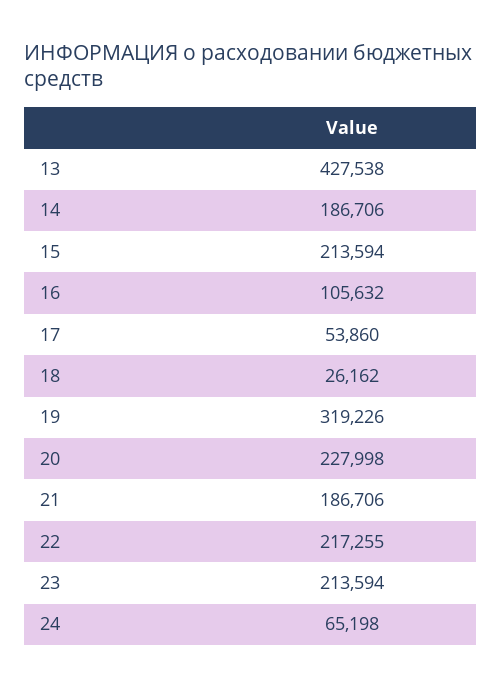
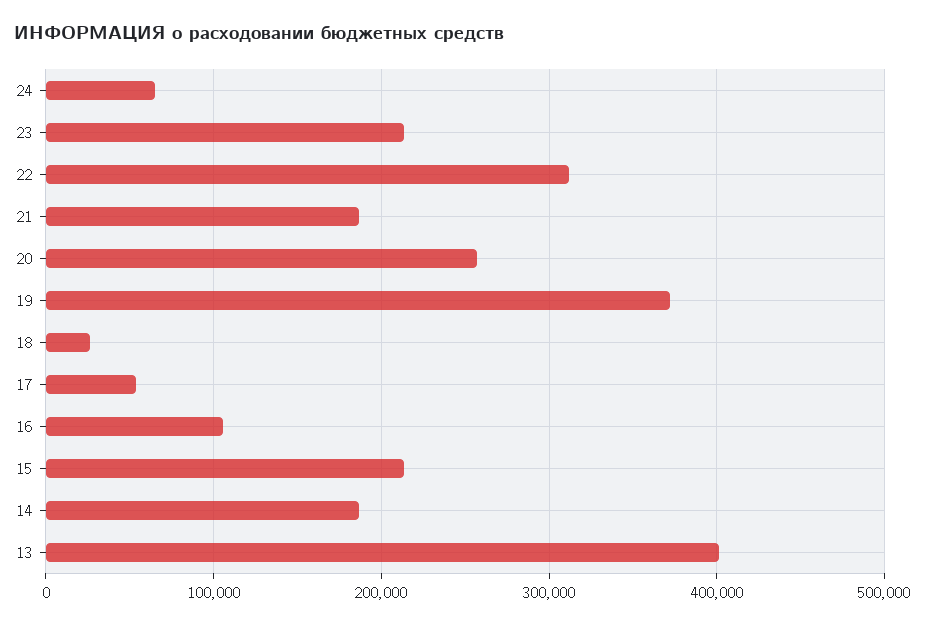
  {
-   "13": 427538,
+   "13": 400000,
    "14": 186706,
    "15": 213594,
    "16": 105632,
    "17": 53860,
    "18": 26162,
-   "19": 319226,
+   "19": 370000,
-   "20": 227998,
+   "20": 260000,
    "21": 186706,
-   "22": 217255,
+   "22": 310000,
    "23": 213594,
    "24": 65198
  }

